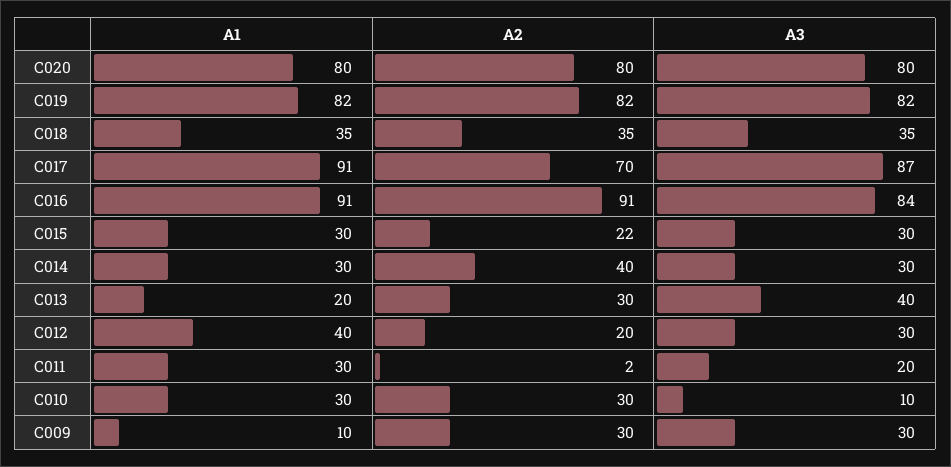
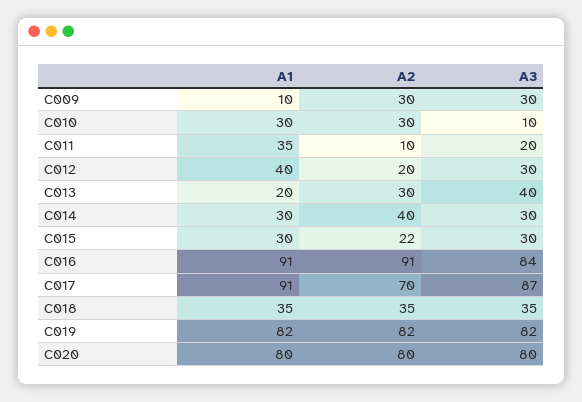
  {
    "A1": {
      "C020": 80,
      "C019": 82,
      "C018": 35,
      "C017": 91,
      "C016": 91,
      "C015": 30,
      "C014": 30,
      "C013": 20,
      "C012": 40,
-     "C011": 30,
+     "C011": 35,
      "C010": 30,
      "C009": 10
    },
    "A2": {
      "C020": 80,
      "C019": 82,
      "C018": 35,
      "C017": 70,
      "C016": 91,
      "C015": 22,
      "C014": 40,
      "C013": 30,
      "C012": 20,
-     "C011": 2,
+     "C011": 10,
      "C010": 30,
      "C009": 30
    },
    "A3": {
      "C020": 80,
      "C019": 82,
      "C018": 35,
      "C017": 87,
      "C016": 84,
      "C015": 30,
      "C014": 30,
      "C013": 40,
      "C012": 30,
      "C011": 20,
      "C010": 10,
      "C009": 30
    }
  }

